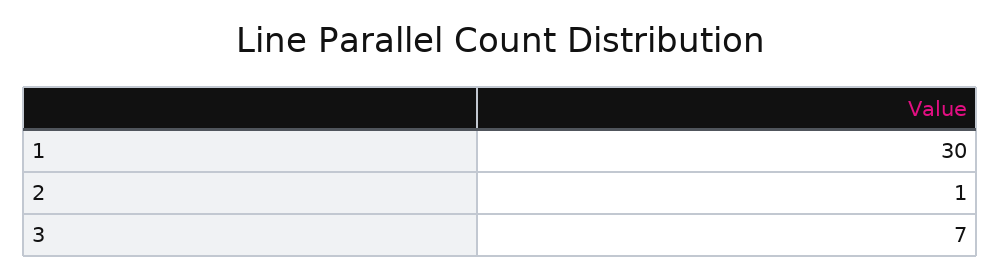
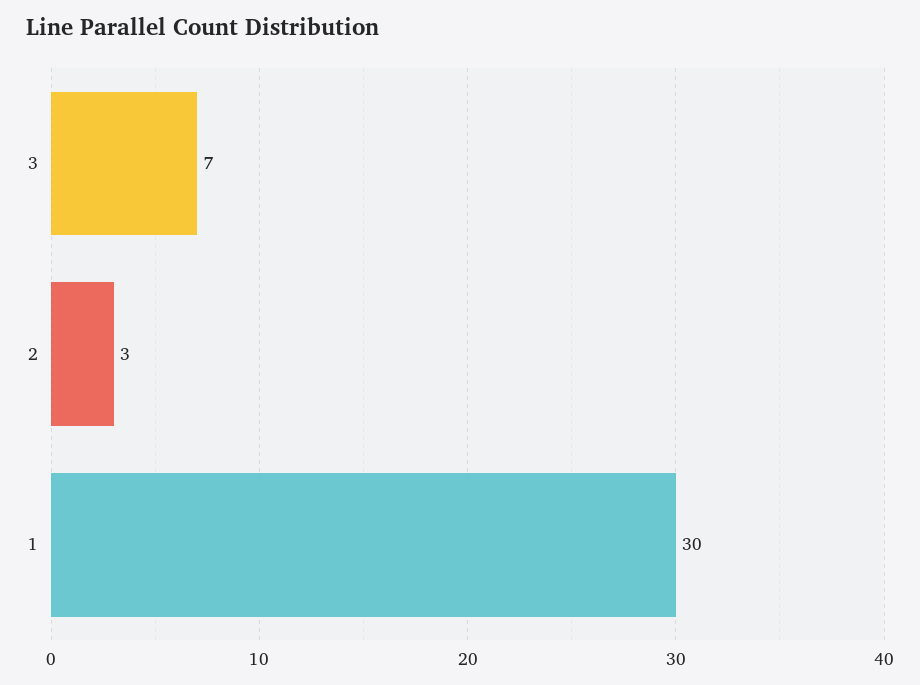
  {
    "1": 30,
-   "2": 1,
+   "2": 3,
    "3": 7
  }

